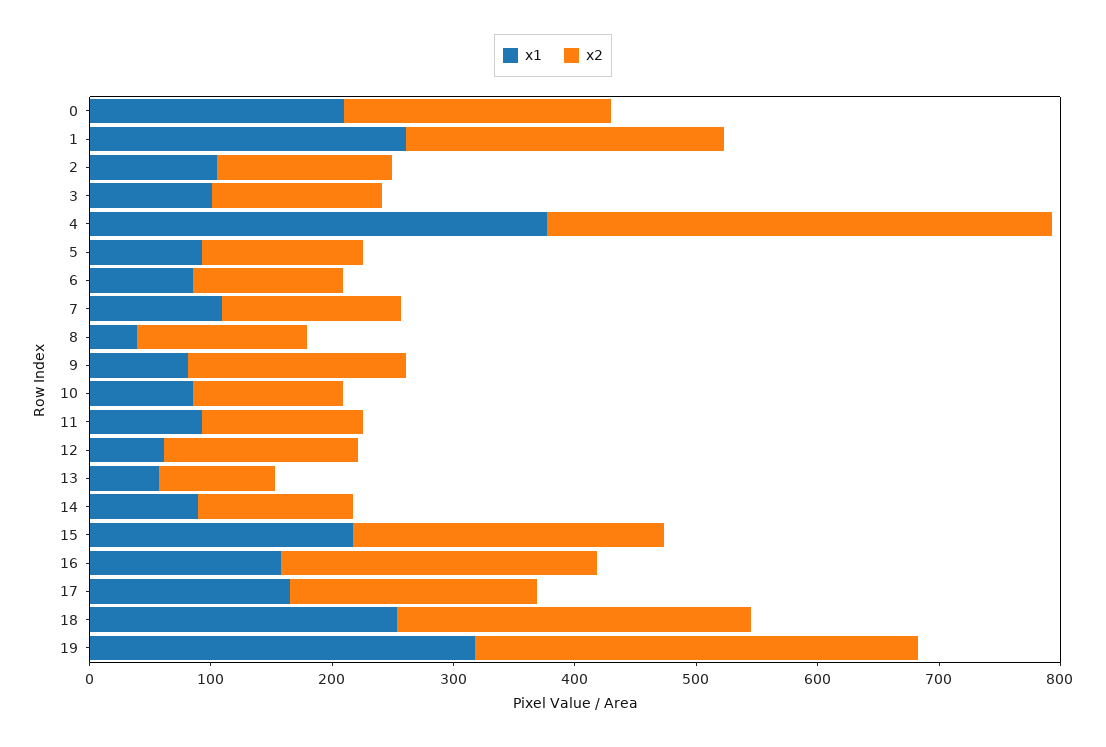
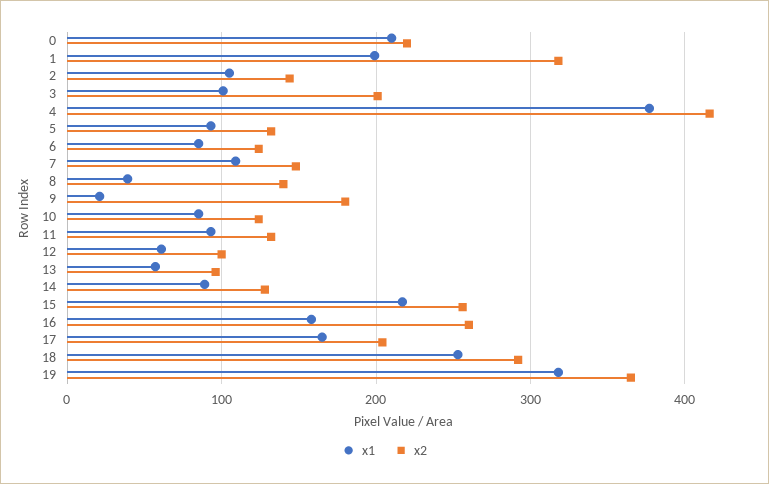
  {
    "x1": {
      "0": 210,
-     "1": 260,
+     "1": 200,
      "2": 110,
      "3": 100,
      "4": 380,
      "5": 90,
      "6": 90,
      "7": 110,
      "8": 40,
-     "9": 80,
+     "9": 20,
      "10": 90,
      "11": 90,
      "12": 60,
      "13": 60,
      "14": 90,
      "15": 220,
      "16": 160,
      "17": 170,
      "18": 250,
      "19": 320
    },
    "x2": {
      "0": 220,
-     "1": 260,
+     "1": 320,
      "2": 140,
-     "3": 140,
+     "3": 200,
      "4": 420,
      "5": 130,
      "6": 120,
      "7": 150,
      "8": 140,
      "9": 180,
      "10": 120,
      "11": 130,
-     "12": 160,
+     "12": 100,
      "13": 100,
      "14": 130,
      "15": 260,
      "16": 260,
      "17": 200,
      "18": 290,
      "19": 370
    }
  }

